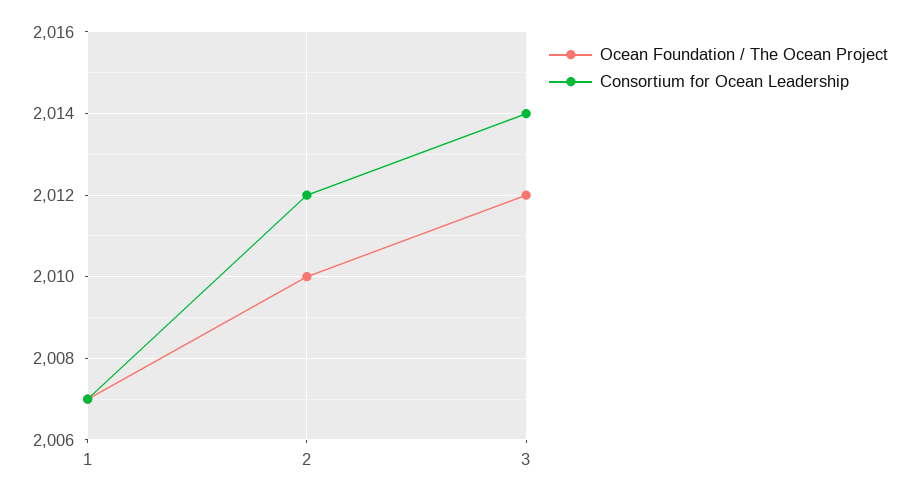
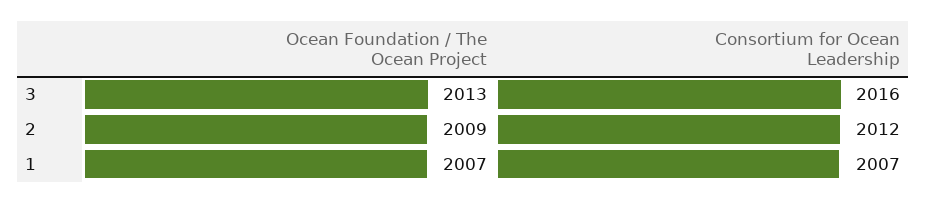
  {
    "Ocean Foundation / The Ocean Project": {
      "1": 2007,
-     "2": 2010,
+     "2": 2009,
-     "3": 2012
+     "3": 2013
    },
    "Consortium for Ocean Leadership": {
      "1": 2007,
      "2": 2012,
-     "3": 2014
+     "3": 2016
    }
  }

